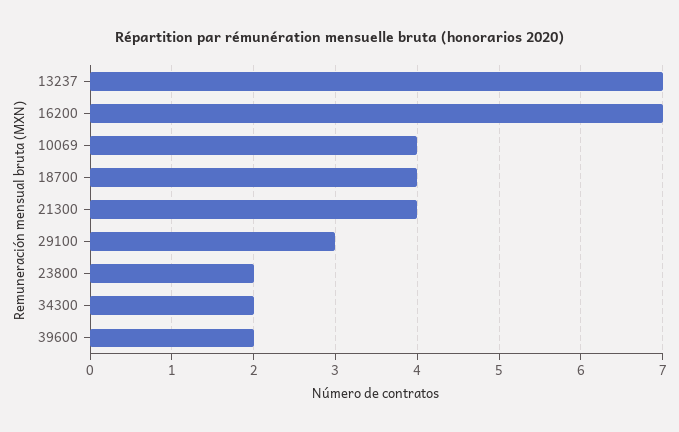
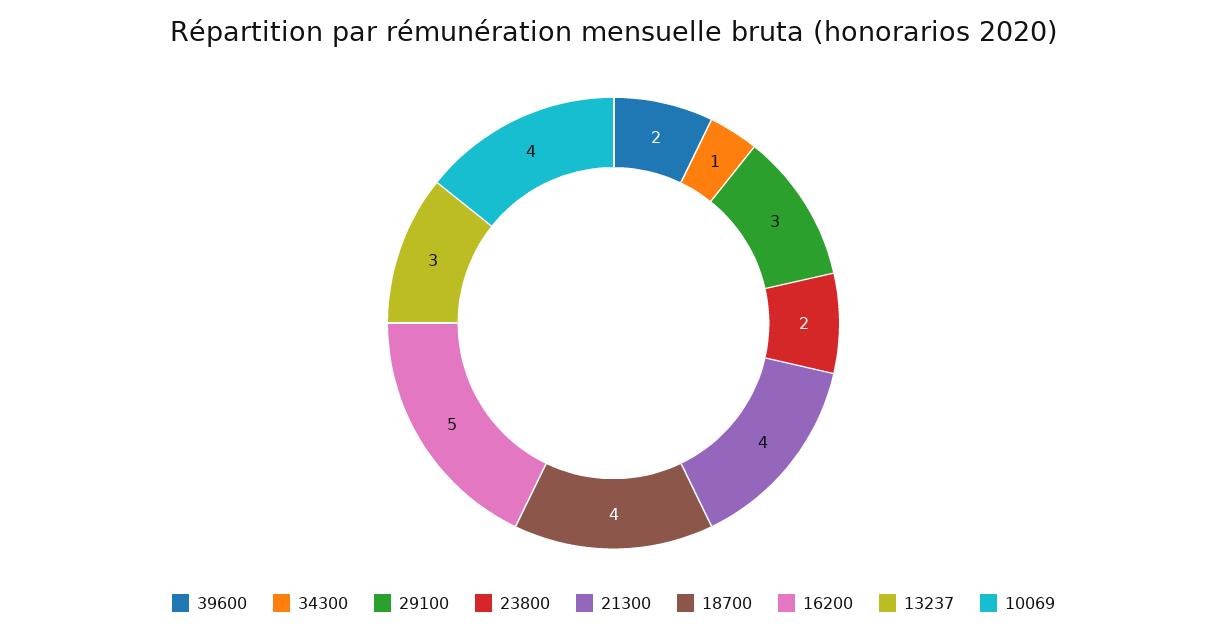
  {
-   "13237": 7,
+   "13237": 3,
-   "16200": 7,
+   "16200": 5,
    "10069": 4,
    "18700": 4,
    "21300": 4,
    "29100": 3,
    "23800": 2,
-   "34300": 2,
+   "34300": 1,
    "39600": 2
  }

